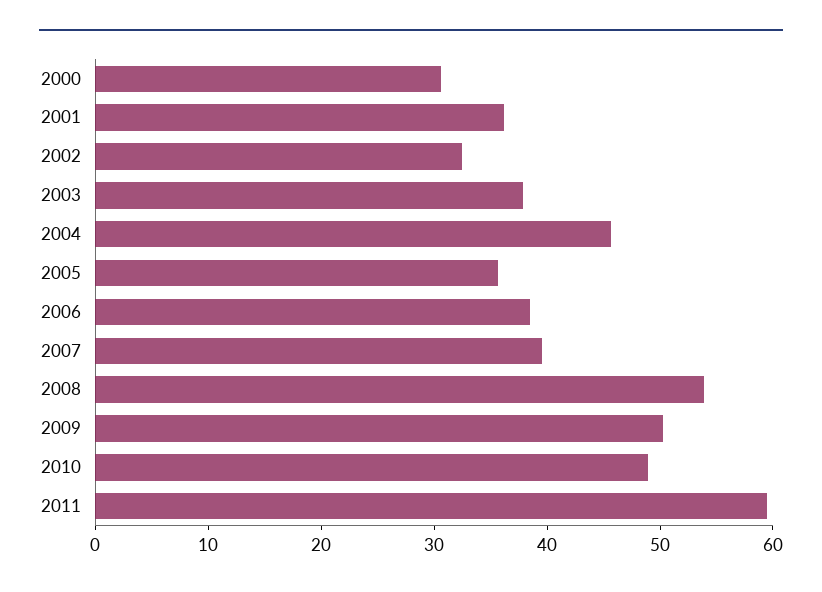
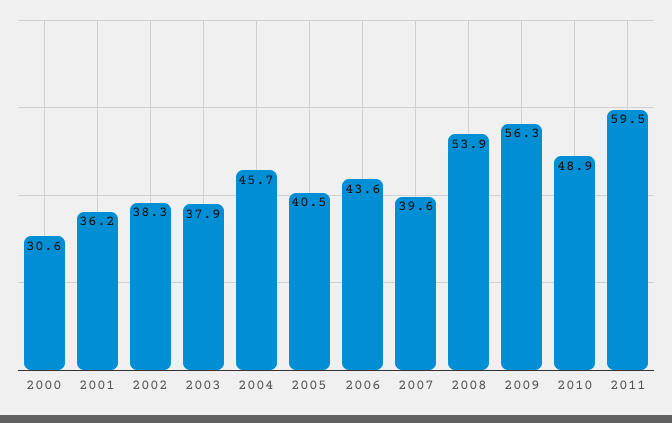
  {
    "2000": 30.6,
    "2001": 36.2,
-   "2002": 32,
+   "2002": 38.3,
    "2003": 37.9,
    "2004": 45.7,
-   "2005": 36,
+   "2005": 40.5,
-   "2006": 38,
+   "2006": 43.6,
    "2007": 39.6,
    "2008": 53.9,
-   "2009": 50,
+   "2009": 56.3,
    "2010": 48.9,
    "2011": 59.5
  }

